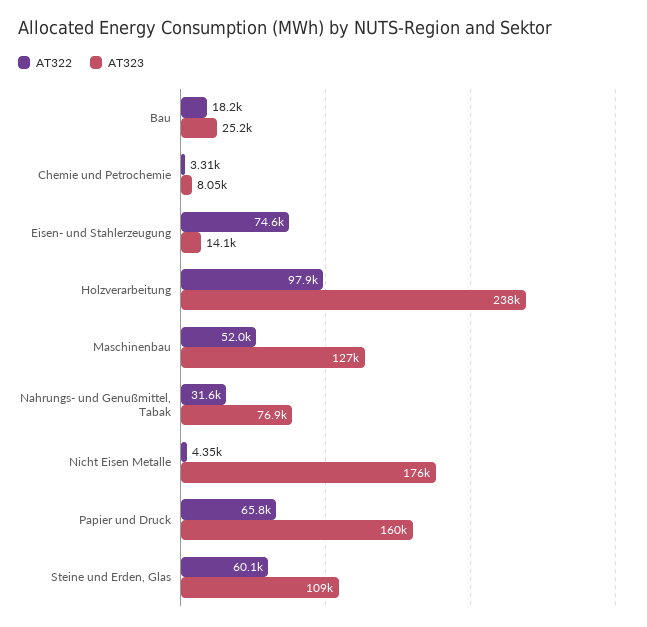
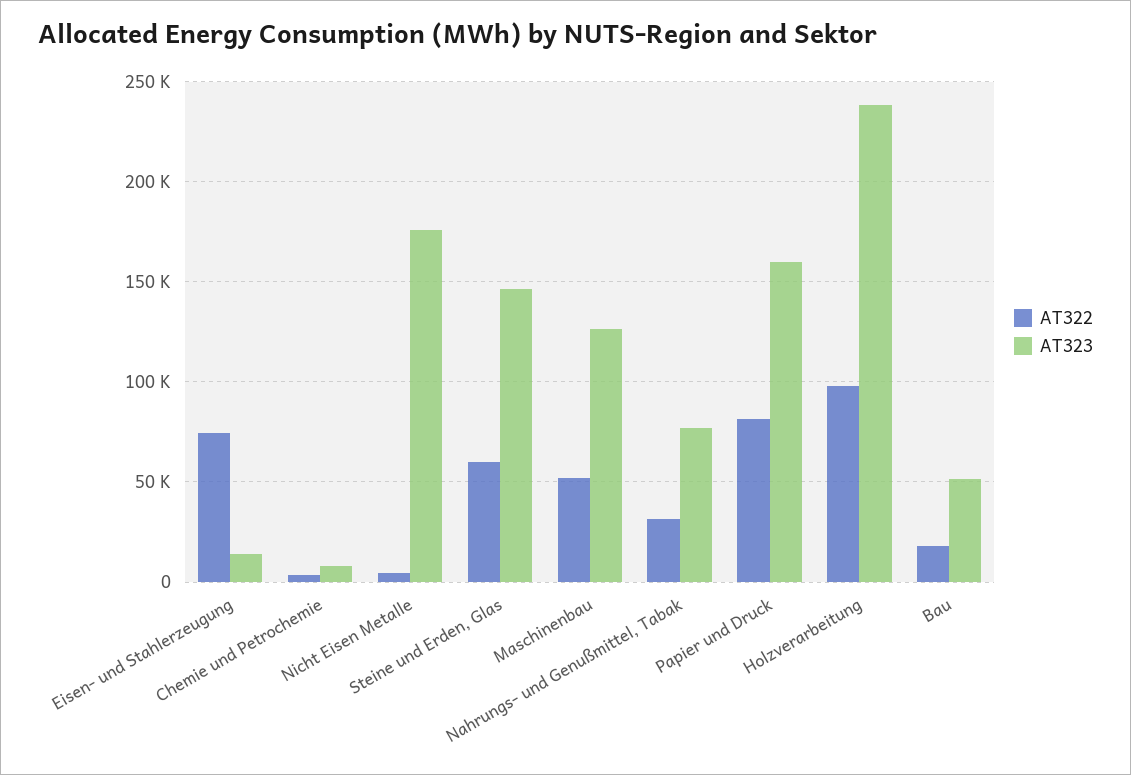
  {
    "AT322": {
      "Bau": 18200,
      "Chemie und Petrochemie": 3310,
      "Eisen- und Stahlerzeugung": 74600,
      "Holzverarbeitung": 97900,
      "Maschinenbau": 52000,
      "Nahrungs- und Genußmittel, Tabak": 31600,
      "Nicht Eisen Metalle": 4350,
-     "Papier und Druck": 65800,
+     "Papier und Druck": 80000,
      "Steine und Erden, Glas": 60100
    },
    "AT323": {
-     "Bau": 25200,
+     "Bau": 50000,
      "Chemie und Petrochemie": 8050,
      "Eisen- und Stahlerzeugung": 14100,
      "Holzverarbeitung": 238000,
      "Maschinenbau": 127000,
      "Nahrungs- und Genußmittel, Tabak": 76900,
      "Nicht Eisen Metalle": 176000,
      "Papier und Druck": 160000,
-     "Steine und Erden, Glas": 109000
+     "Steine und Erden, Glas": 145000
    }
  }

